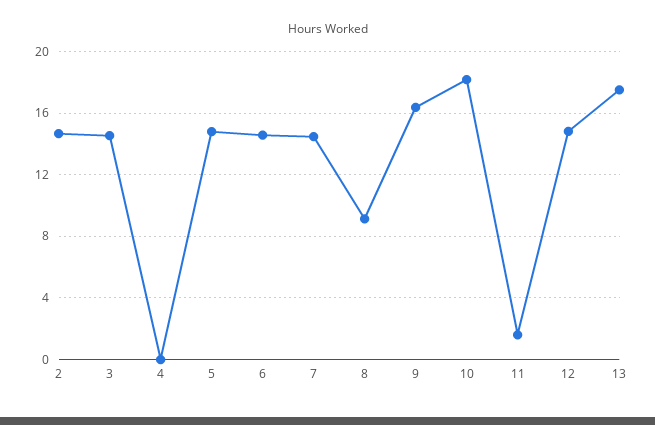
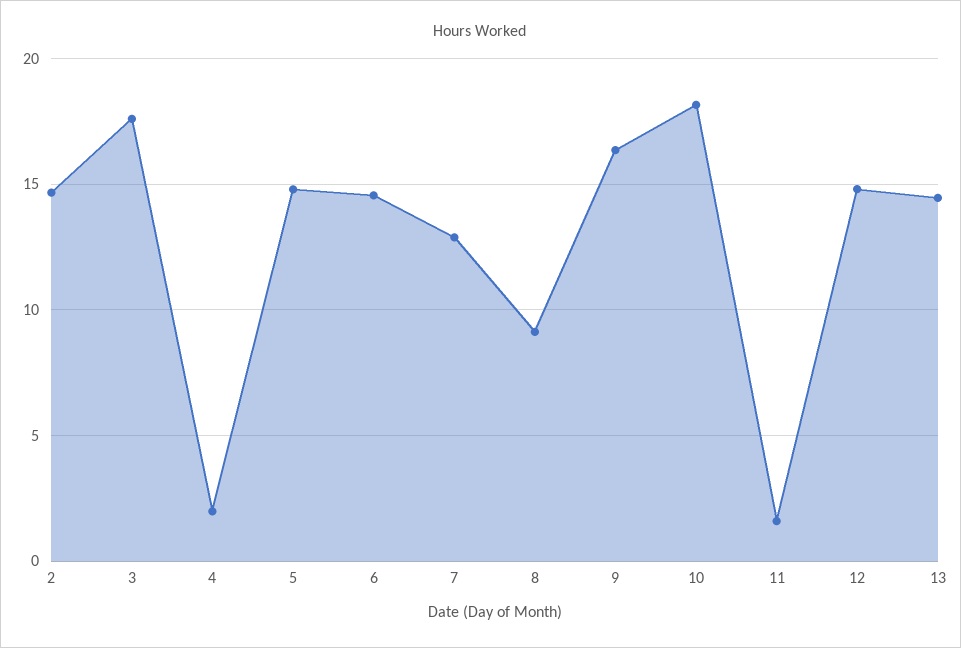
  {
    "2": 14.5,
-   "3": 14.5,
+   "3": 17.5,
-   "4": 0,
+   "4": 2,
    "5": 15,
    "6": 14.5,
-   "7": 14.5,
+   "7": 13,
    "8": 9,
    "9": 16.5,
    "10": 18,
    "11": 1.5,
    "12": 15,
-   "13": 17.5
+   "13": 14.5
  }

